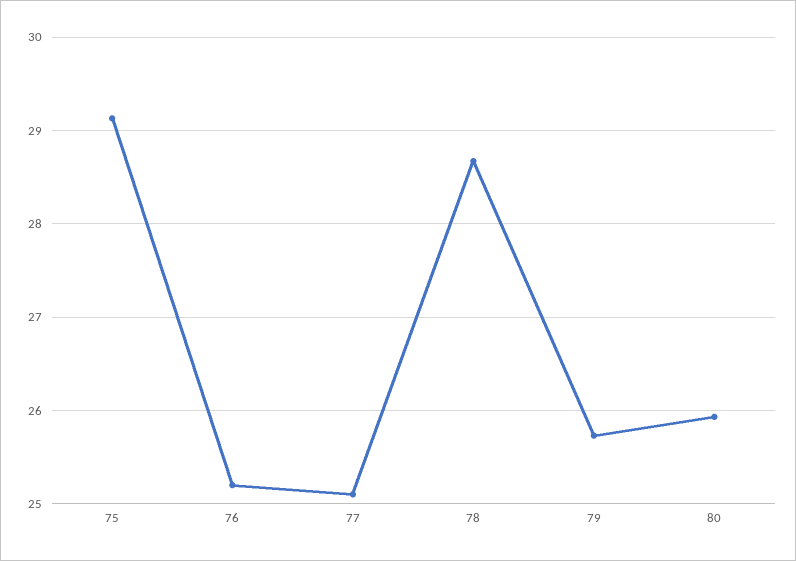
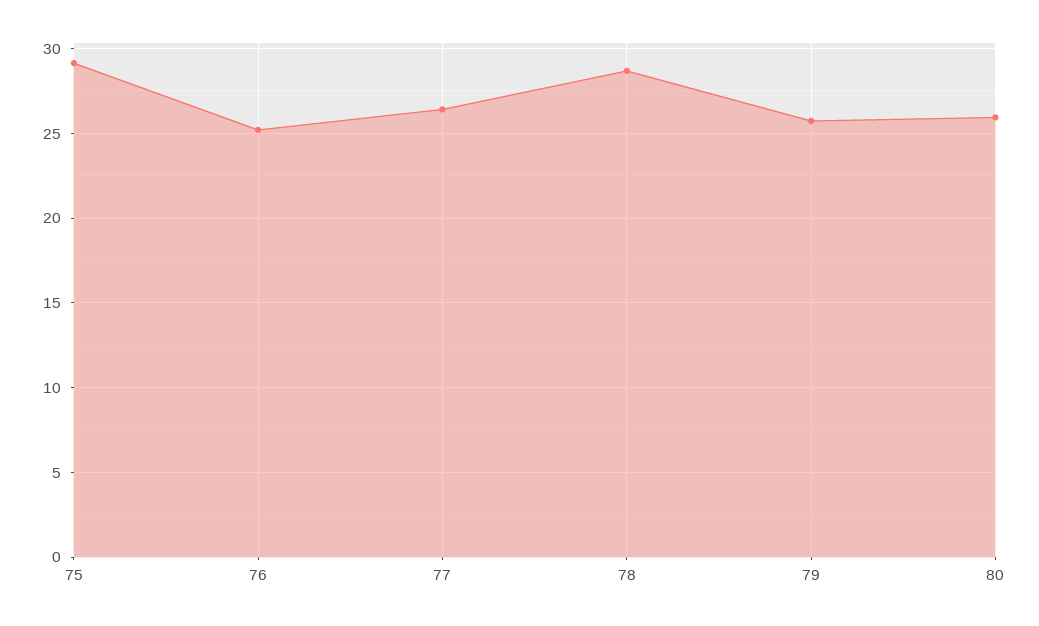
  {
    "75": 29.1,
    "76": 25.2,
-   "77": 25.1,
+   "77": 26.5,
    "78": 28.7,
    "79": 25.7,
    "80": 25.9
  }

